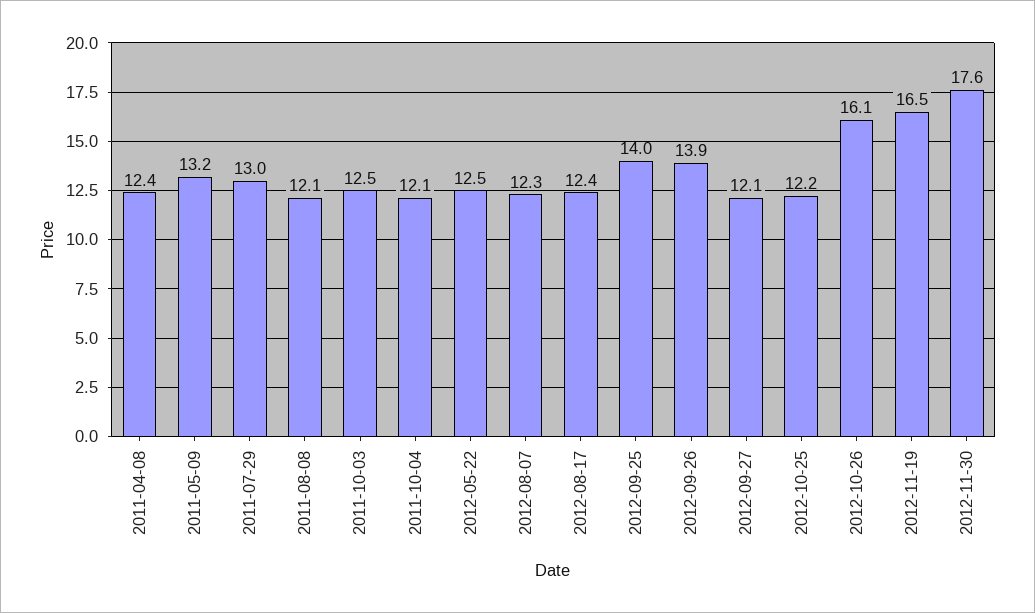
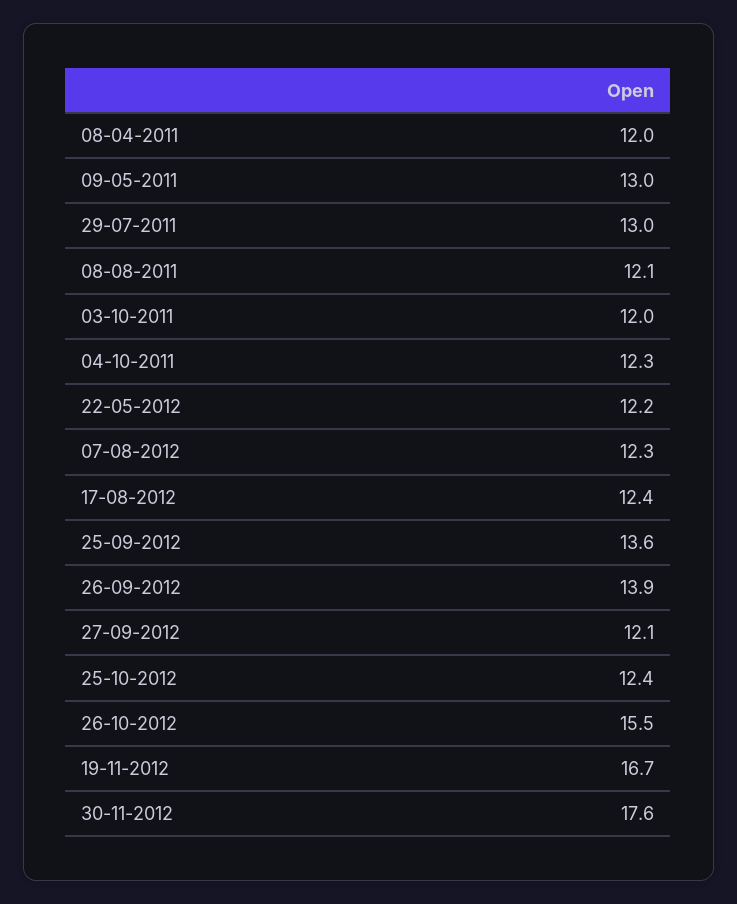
  {
-   "2011-04-08": 12.4,
+   "2011-04-08": 12,
-   "2011-05-09": 13.2,
+   "2011-05-09": 13,
    "2011-07-29": 13,
    "2011-08-08": 12.1,
-   "2011-10-03": 12.5,
+   "2011-10-03": 12,
-   "2011-10-04": 12.1,
+   "2011-10-04": 12.3,
-   "2012-05-22": 12.5,
+   "2012-05-22": 12.2,
    "2012-08-07": 12.3,
    "2012-08-17": 12.4,
-   "2012-09-25": 14,
+   "2012-09-25": 13.6,
    "2012-09-26": 13.9,
    "2012-09-27": 12.1,
-   "2012-10-25": 12.2,
+   "2012-10-25": 12.4,
-   "2012-10-26": 16.1,
+   "2012-10-26": 15.5,
-   "2012-11-19": 16.5,
+   "2012-11-19": 16.7,
    "2012-11-30": 17.6
  }

